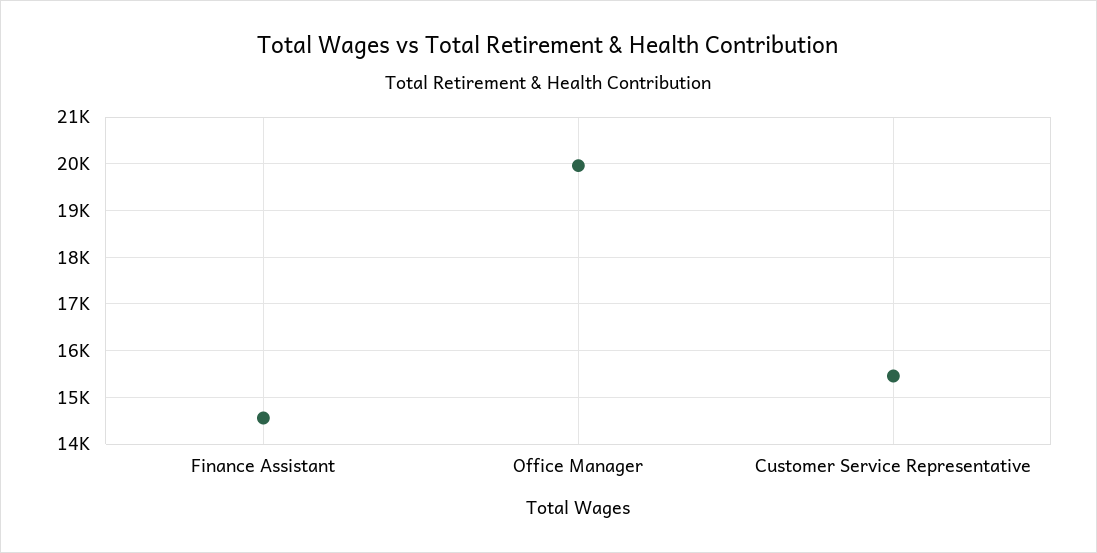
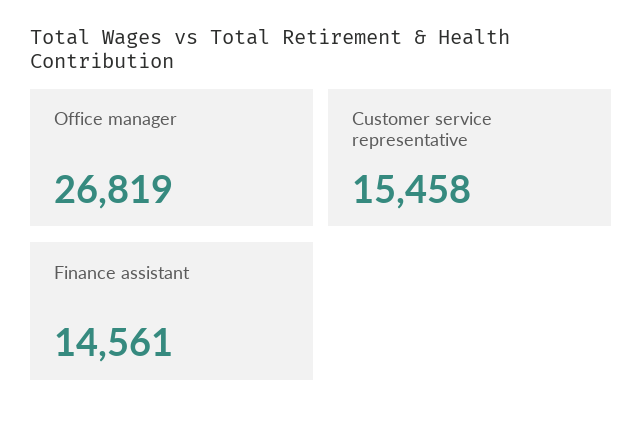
  {
    "Finance Assistant": 14561,
-   "Office Manager": 20000,
+   "Office Manager": 26819,
    "Customer Service Representative": 15458
  }

